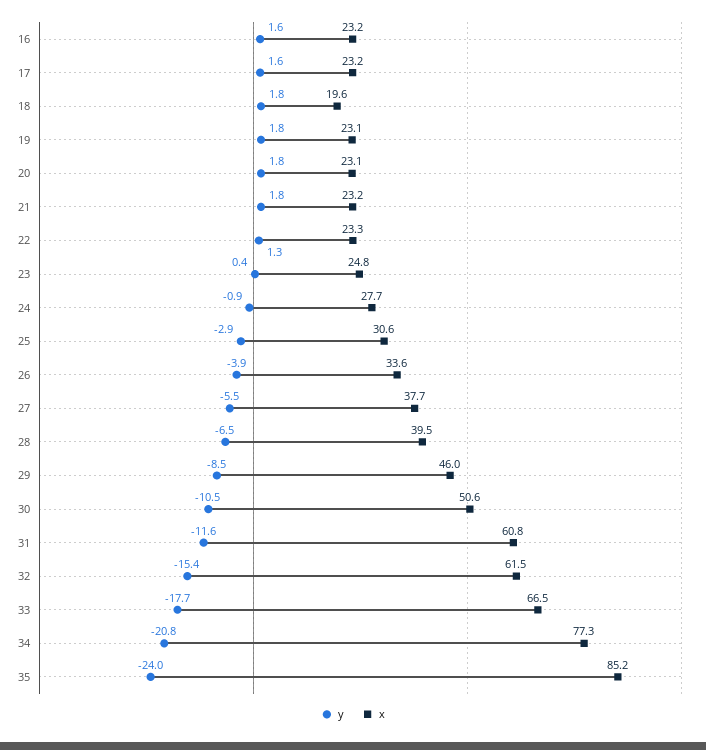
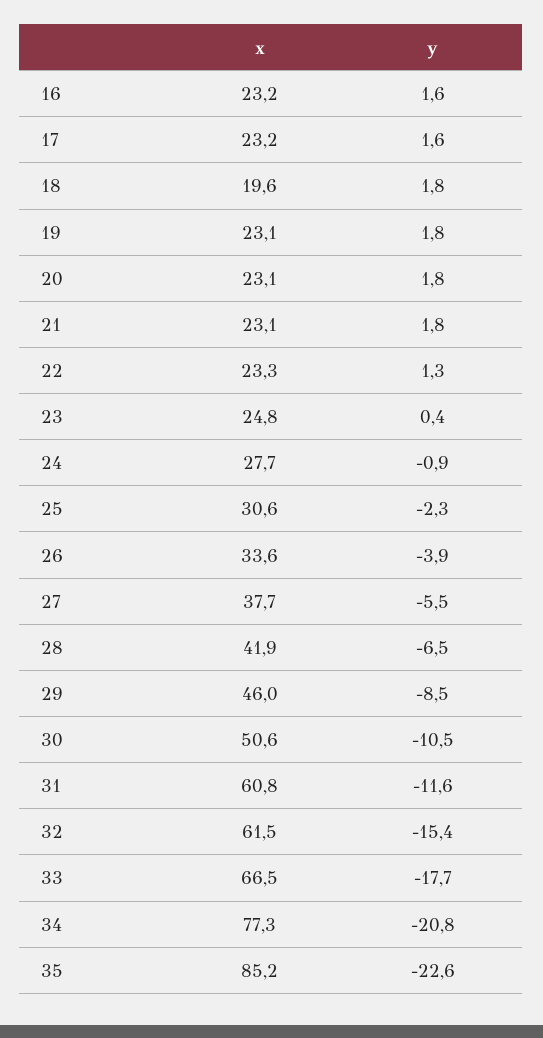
  {
    "y": {
      "16": 1.6,
      "17": 1.6,
      "18": 1.8,
      "19": 1.8,
      "20": 1.8,
      "21": 1.8,
      "22": 1.3,
      "23": 0.4,
      "24": -0.9,
-     "25": -2.9,
+     "25": -2.3,
      "26": -3.9,
      "27": -5.5,
      "28": -6.5,
      "29": -8.5,
      "30": -10.5,
      "31": -11.6,
      "32": -15.4,
      "33": -17.7,
      "34": -20.8,
-     "35": -24
+     "35": -22.6
    },
    "x": {
      "16": 23.2,
      "17": 23.2,
      "18": 19.6,
      "19": 23.1,
      "20": 23.1,
-     "21": 23.2,
+     "21": 23.1,
      "22": 23.3,
      "23": 24.8,
      "24": 27.7,
      "25": 30.6,
      "26": 33.6,
      "27": 37.7,
-     "28": 39.5,
+     "28": 41.9,
      "29": 46,
      "30": 50.6,
      "31": 60.8,
      "32": 61.5,
      "33": 66.5,
      "34": 77.3,
      "35": 85.2
    }
  }

